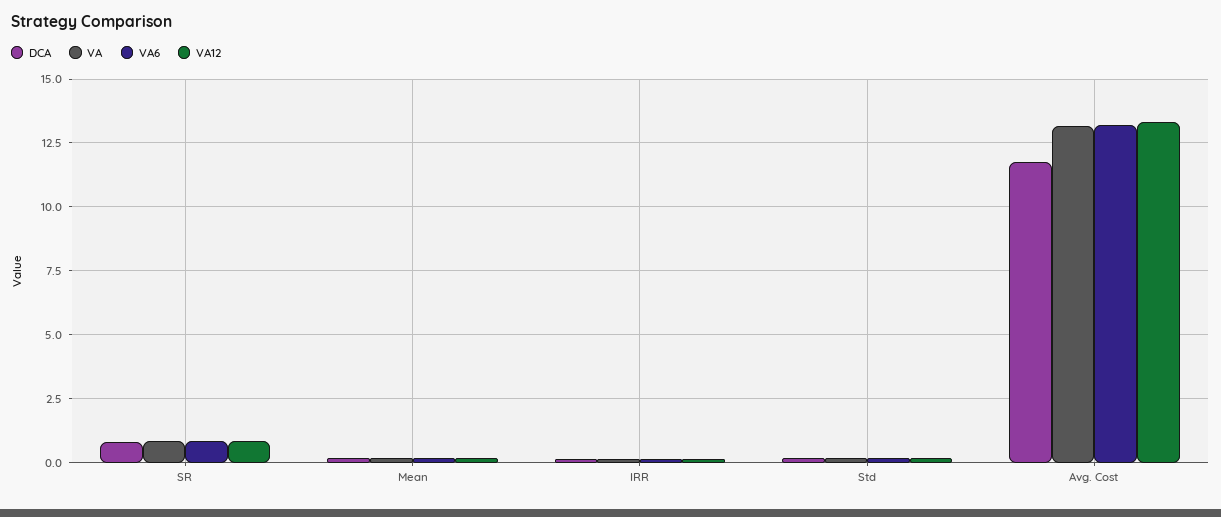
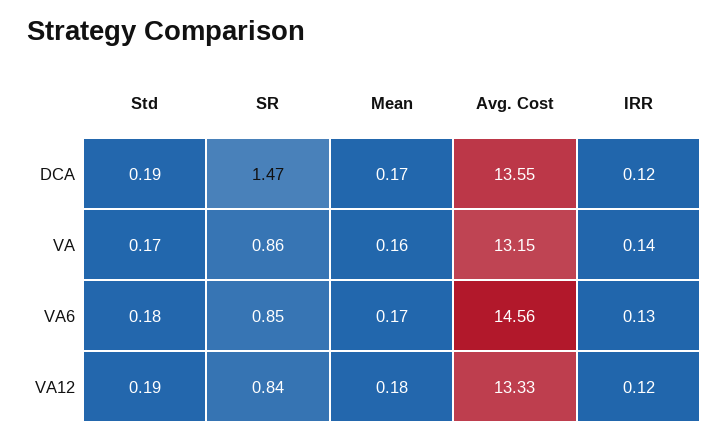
  {
    "DCA": {
-     "SR": 0.75,
+     "SR": 1.47,
      "Mean": 0.17,
      "IRR": 0.12,
      "Std": 0.19,
-     "Avg. Cost": 11.75
+     "Avg. Cost": 13.55
    },
    "VA": {
      "SR": 0.86,
      "Mean": 0.16,
      "IRR": 0.14,
      "Std": 0.17,
      "Avg. Cost": 13.15
    },
    "VA6": {
      "SR": 0.85,
      "Mean": 0.17,
      "IRR": 0.13,
      "Std": 0.18,
-     "Avg. Cost": 13.25
+     "Avg. Cost": 14.56
    },
    "VA12": {
      "SR": 0.84,
      "Mean": 0.18,
      "IRR": 0.12,
      "Std": 0.19,
      "Avg. Cost": 13.33
    }
  }

